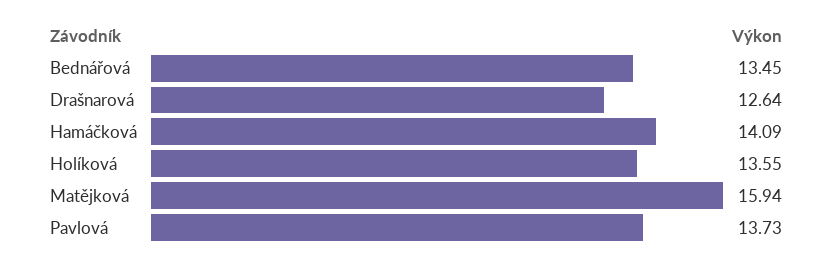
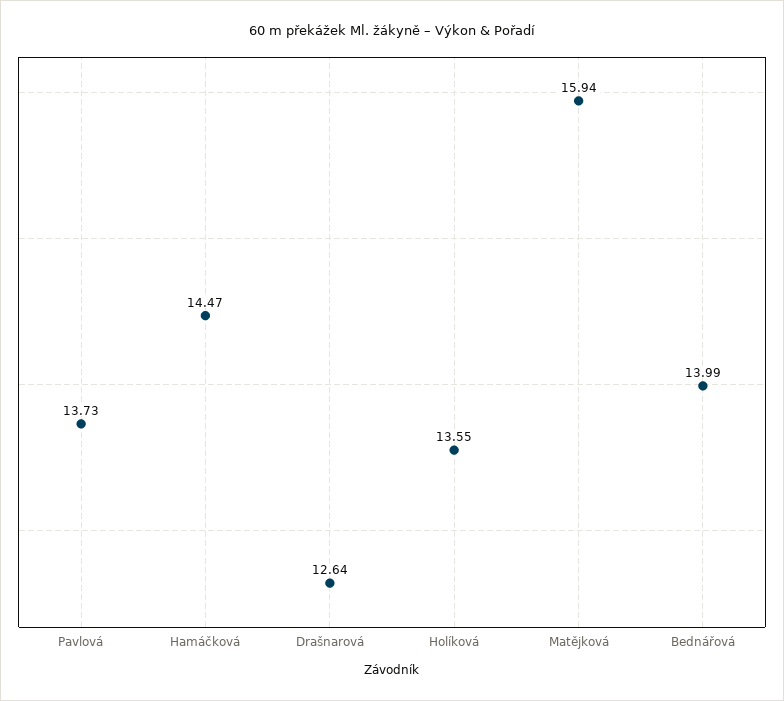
  {
-   "Bednářová": 13.45,
+   "Bednářová": 13.99,
    "Drašnarová": 12.64,
-   "Hamáčková": 14.09,
+   "Hamáčková": 14.47,
    "Holíková": 13.55,
    "Matějková": 15.94,
    "Pavlová": 13.73
  }

